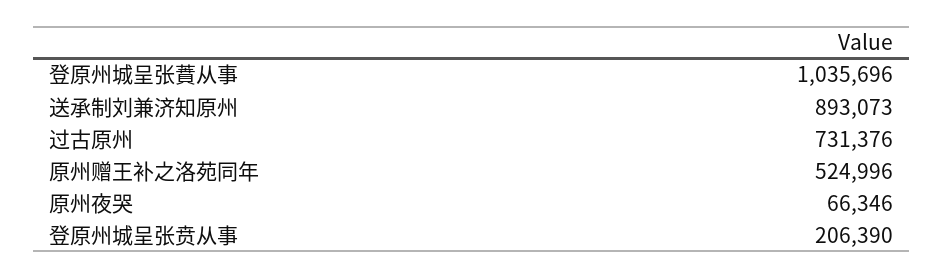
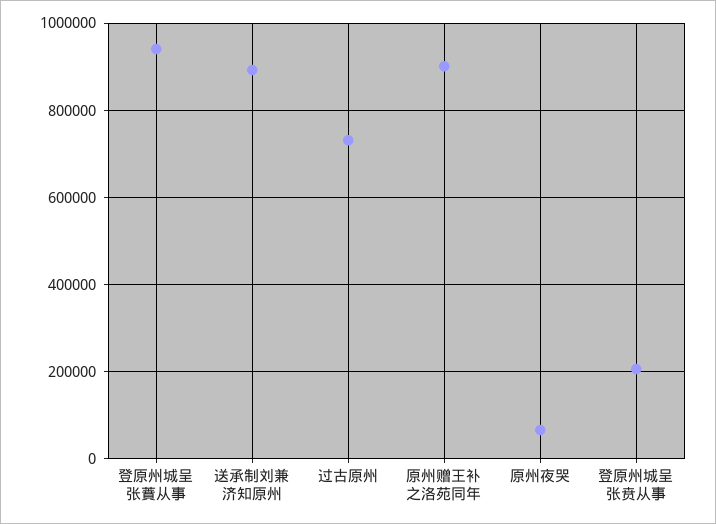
  {
-   "登原州城呈张蕡从事": 1035696,
+   "登原州城呈张蕡从事": 940000,
    "送承制刘兼济知原州": 893073,
    "过古原州": 731376,
-   "原州赠王补之洛苑同年": 524996,
+   "原州赠王补之洛苑同年": 900000,
    "原州夜哭": 66346,
    "登原州城呈张贲从事": 206390
  }

